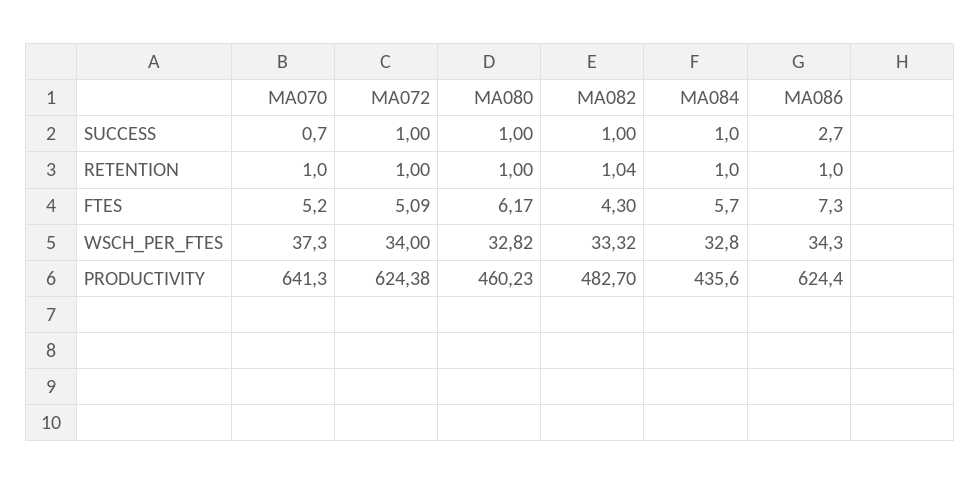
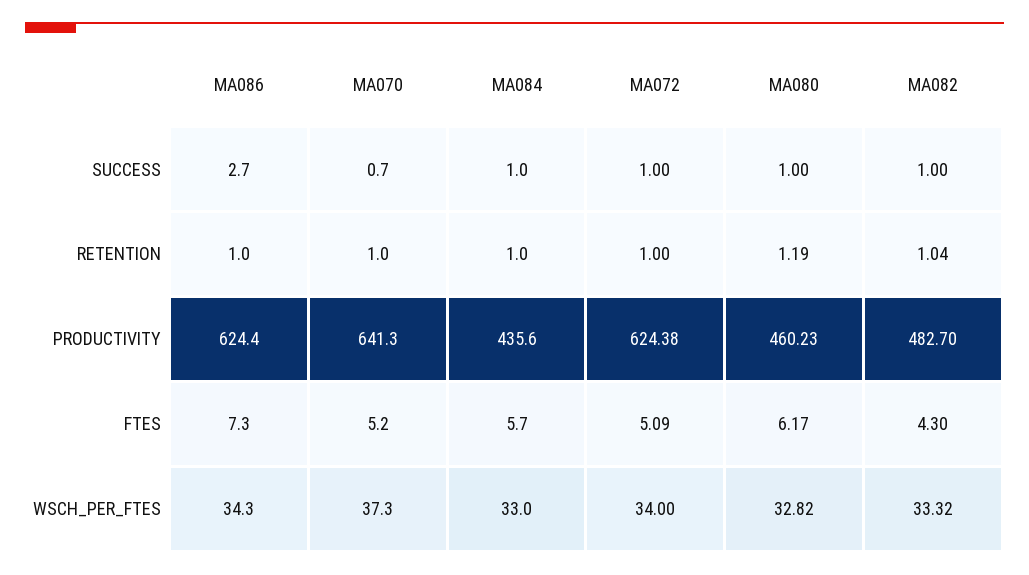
  {
    "MA070": {
      "SUCCESS": 0.7,
      "RETENTION": 1,
      "FTES": 5.2,
      "WSCH_PER_FTES": 37.3,
      "PRODUCTIVITY": 641.3
    },
    "MA072": {
      "SUCCESS": 1,
      "RETENTION": 1,
      "FTES": 5.09,
      "WSCH_PER_FTES": 34,
      "PRODUCTIVITY": 624.38
    },
    "MA080": {
      "SUCCESS": 1,
-     "RETENTION": 1,
+     "RETENTION": 1.19,
      "FTES": 6.17,
      "WSCH_PER_FTES": 32.82,
      "PRODUCTIVITY": 460.23
    },
    "MA082": {
      "SUCCESS": 1,
      "RETENTION": 1.04,
      "FTES": 4.3,
      "WSCH_PER_FTES": 33.32,
      "PRODUCTIVITY": 482.7
    },
    "MA084": {
      "SUCCESS": 1,
      "RETENTION": 1,
      "FTES": 5.7,
-     "WSCH_PER_FTES": 32.8,
+     "WSCH_PER_FTES": 33,
      "PRODUCTIVITY": 435.6
    },
    "MA086": {
      "SUCCESS": 2.7,
      "RETENTION": 1,
      "FTES": 7.3,
      "WSCH_PER_FTES": 34.3,
      "PRODUCTIVITY": 624.4
    }
  }

